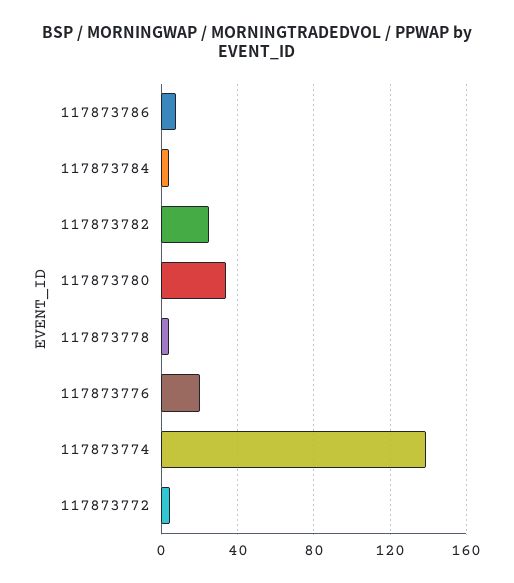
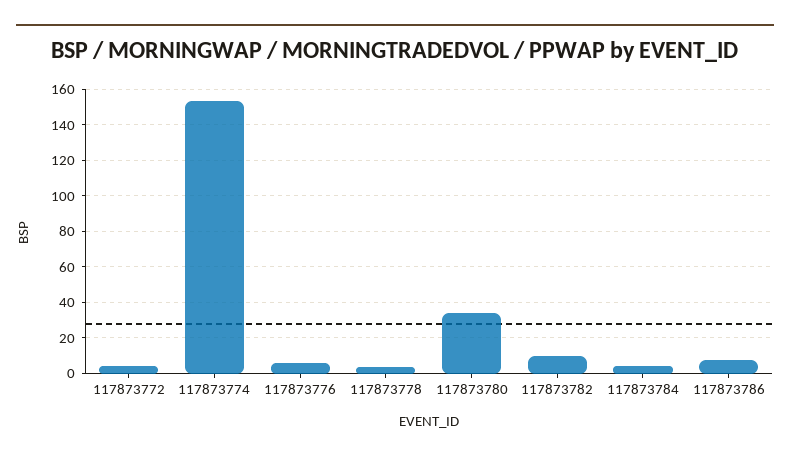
  {
    "117873786": 10,
    "117873784": 5,
-   "117873782": 25,
+   "117873782": 10,
    "117873780": 35,
    "117873778": 5,
-   "117873776": 20,
+   "117873776": 5,
-   "117873774": 140,
+   "117873774": 155,
    "117873772": 5
  }

